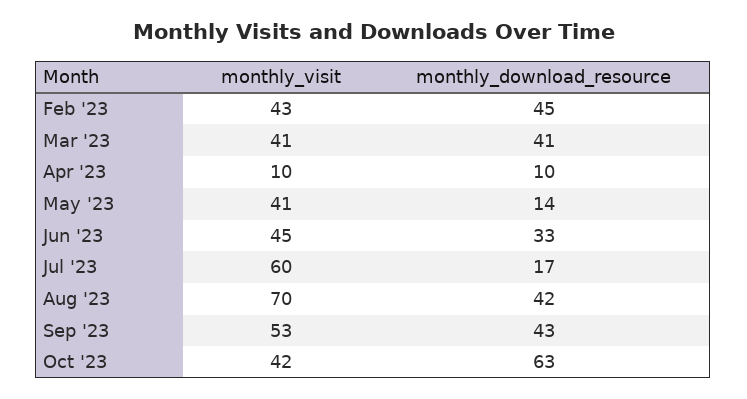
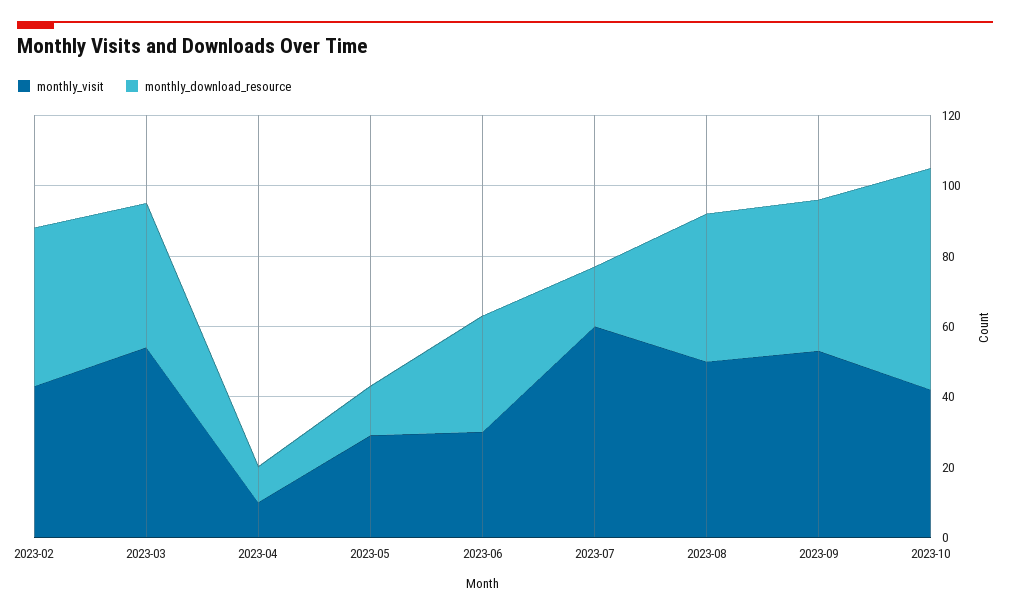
  {
    "monthly_visit": {
      "Feb '23": 43,
-     "Mar '23": 41,
+     "Mar '23": 55,
      "Apr '23": 10,
-     "May '23": 41,
+     "May '23": 30,
-     "Jun '23": 45,
+     "Jun '23": 30,
      "Jul '23": 60,
-     "Aug '23": 70,
+     "Aug '23": 50,
      "Sep '23": 53,
      "Oct '23": 42
    },
    "monthly_download_resource": {
      "Feb '23": 45,
      "Mar '23": 41,
      "Apr '23": 10,
      "May '23": 14,
      "Jun '23": 33,
      "Jul '23": 17,
      "Aug '23": 42,
      "Sep '23": 43,
      "Oct '23": 63
    }
  }

